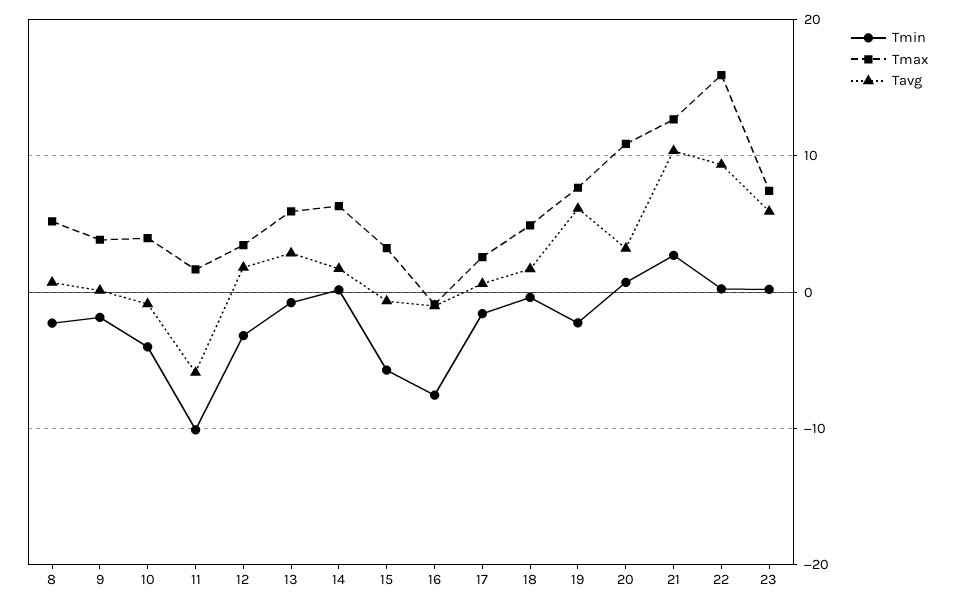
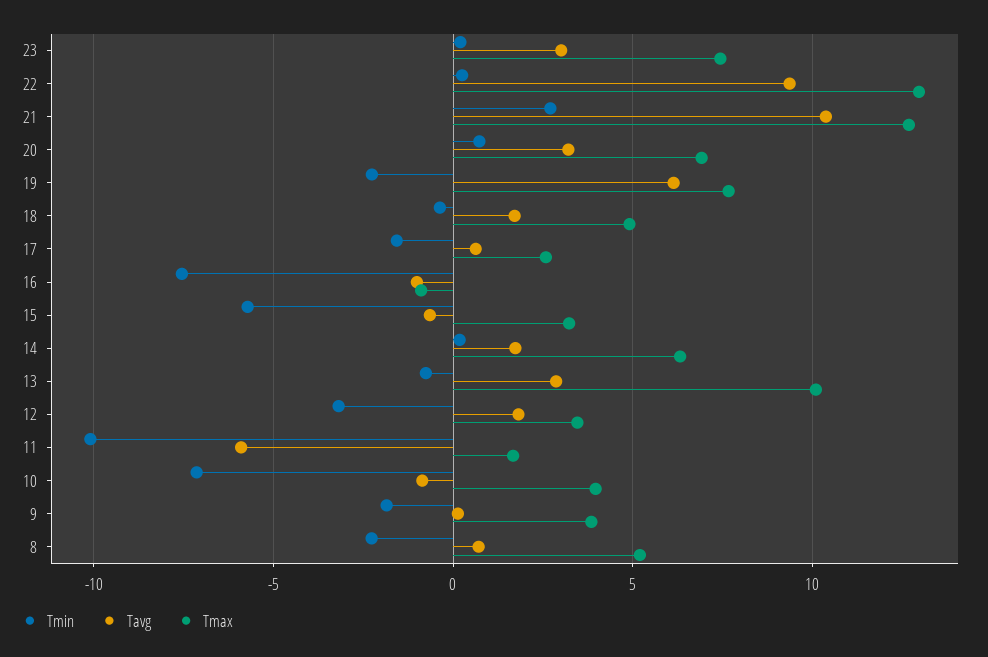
  {
    "Tmin": {
      "8": -2.5,
      "9": -2,
-     "10": -4,
+     "10": -7,
      "11": -10,
      "12": -3,
      "13": -1,
      "14": 0,
      "15": -5.5,
      "16": -7.5,
      "17": -1.5,
      "18": -0.5,
      "19": -2.5,
      "20": 0.5,
      "21": 2.5,
      "22": 0.5,
      "23": 0
    },
    "Tmax": {
      "8": 5,
      "9": 4,
      "10": 4,
      "11": 1.5,
      "12": 3.5,
-     "13": 6,
+     "13": 10,
      "14": 6.5,
      "15": 3,
      "16": -1,
      "17": 2.5,
      "18": 5,
      "19": 7.5,
-     "20": 11,
+     "20": 7,
      "21": 12.5,
-     "22": 16,
+     "22": 13,
      "23": 7.5
    },
    "Tavg": {
      "8": 0.5,
      "9": 0,
      "10": -1,
      "11": -6,
      "12": 2,
      "13": 3,
      "14": 1.5,
      "15": -0.5,
      "16": -1,
      "17": 0.5,
      "18": 1.5,
      "19": 6,
      "20": 3,
      "21": 10.5,
      "22": 9.5,
-     "23": 6
+     "23": 3
    }
  }

